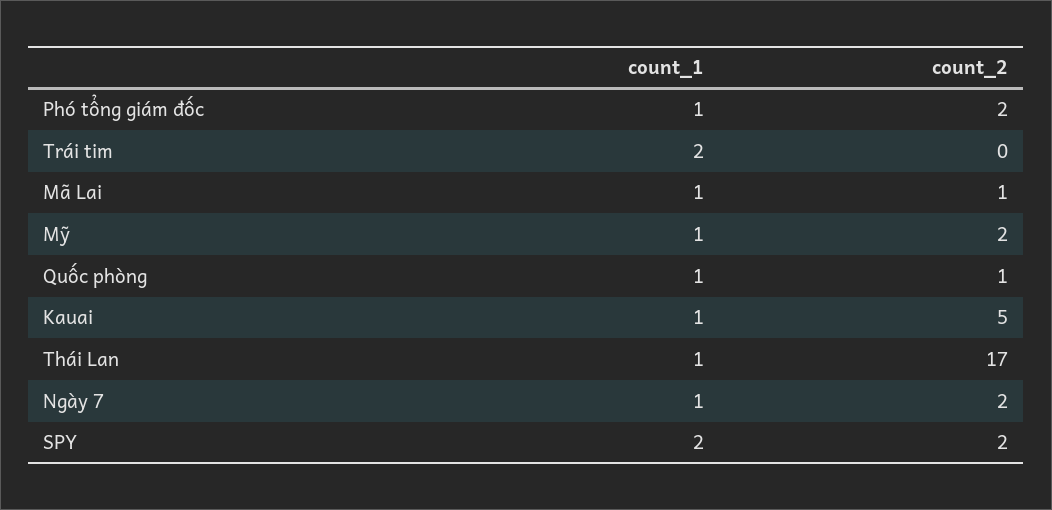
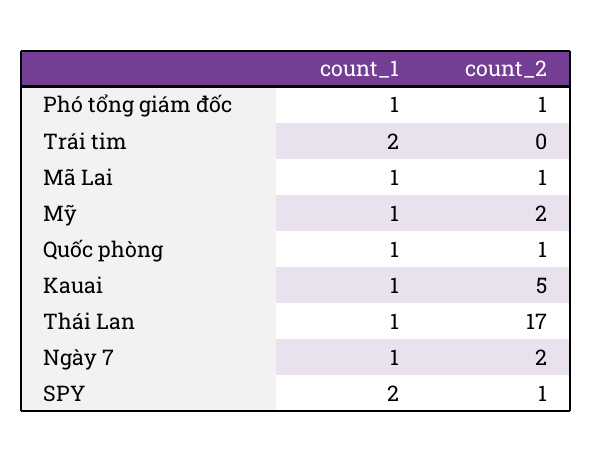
  {
    "count_1": {
      "Phó tổng giám đốc": 1,
      "Trái tim": 2,
      "Mã Lai": 1,
      "Mỹ": 1,
      "Quốc phòng": 1,
      "Kauai": 1,
      "Thái Lan": 1,
      "Ngày 7": 1,
      "SPY": 2
    },
    "count_2": {
-     "Phó tổng giám đốc": 2,
+     "Phó tổng giám đốc": 1,
      "Trái tim": 0,
      "Mã Lai": 1,
      "Mỹ": 2,
      "Quốc phòng": 1,
      "Kauai": 5,
      "Thái Lan": 17,
      "Ngày 7": 2,
-     "SPY": 2
+     "SPY": 1
    }
  }

